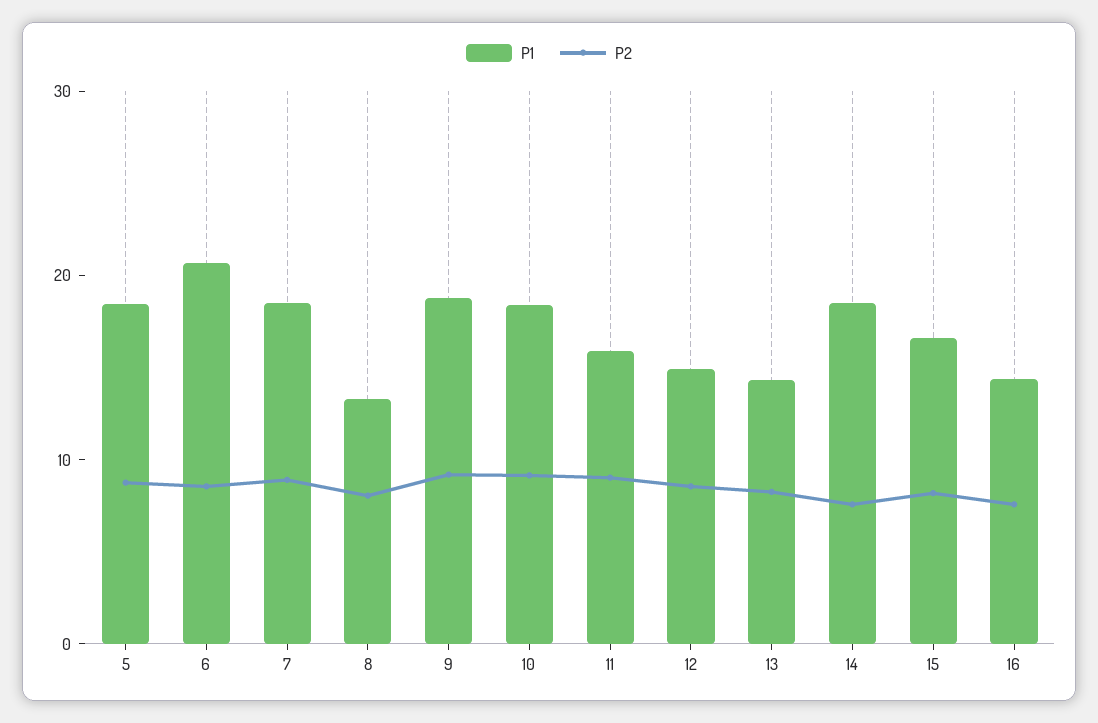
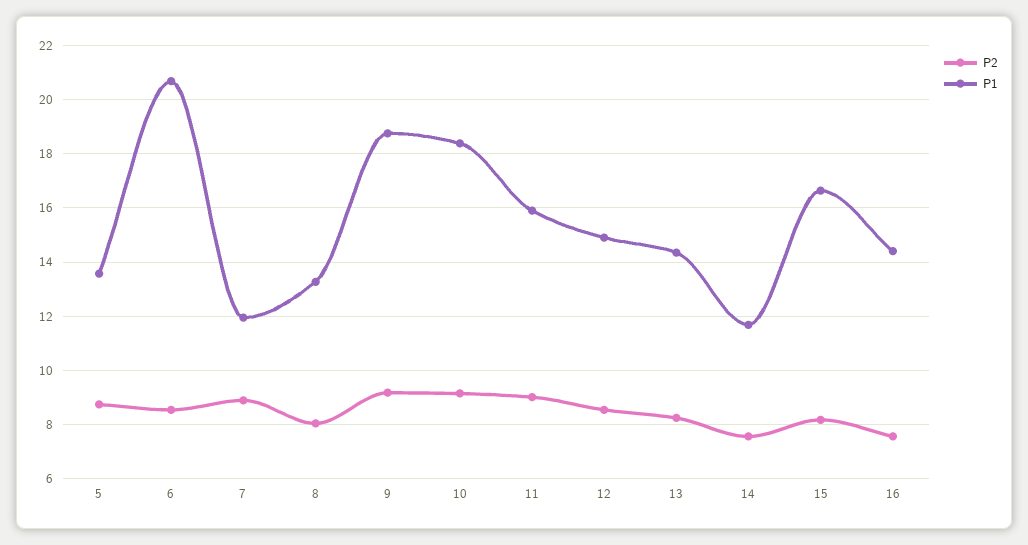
  {
    "P1": {
-     "5": 18,
+     "5": 13.5,
      "6": 20.75,
-     "7": 18,
+     "7": 12,
      "8": 13.25,
      "9": 18.75,
      "10": 18.5,
      "11": 16,
      "12": 15,
      "13": 14.25,
-     "14": 18,
+     "14": 11.75,
      "15": 16.75,
      "16": 14.5
    },
    "P2": {
      "5": 8.75,
      "6": 8.5,
      "7": 9,
      "8": 8,
      "9": 9.25,
      "10": 9.25,
      "11": 9,
      "12": 8.5,
      "13": 8.25,
      "14": 7.5,
      "15": 8.25,
      "16": 7.5
    }
  }

